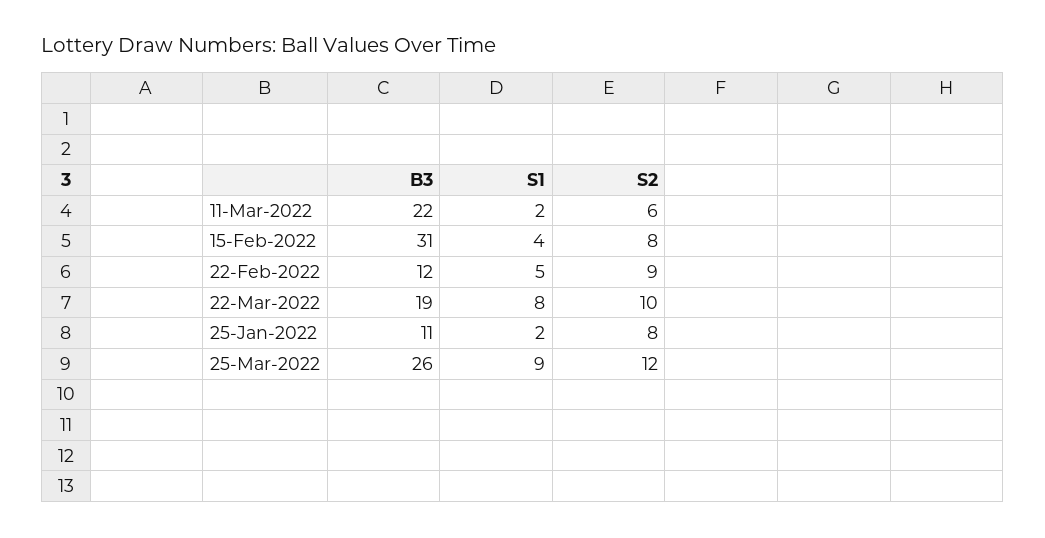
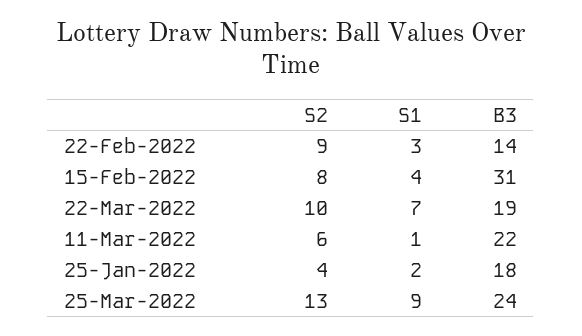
  {
    "B3": {
      "11-Mar-2022": 22,
      "15-Feb-2022": 31,
-     "22-Feb-2022": 12,
+     "22-Feb-2022": 14,
      "22-Mar-2022": 19,
-     "25-Jan-2022": 11,
+     "25-Jan-2022": 18,
-     "25-Mar-2022": 26
+     "25-Mar-2022": 24
    },
    "S1": {
-     "11-Mar-2022": 2,
+     "11-Mar-2022": 1,
      "15-Feb-2022": 4,
-     "22-Feb-2022": 5,
+     "22-Feb-2022": 3,
-     "22-Mar-2022": 8,
+     "22-Mar-2022": 7,
      "25-Jan-2022": 2,
      "25-Mar-2022": 9
    },
    "S2": {
      "11-Mar-2022": 6,
      "15-Feb-2022": 8,
      "22-Feb-2022": 9,
      "22-Mar-2022": 10,
-     "25-Jan-2022": 8,
+     "25-Jan-2022": 4,
-     "25-Mar-2022": 12
+     "25-Mar-2022": 13
    }
  }

